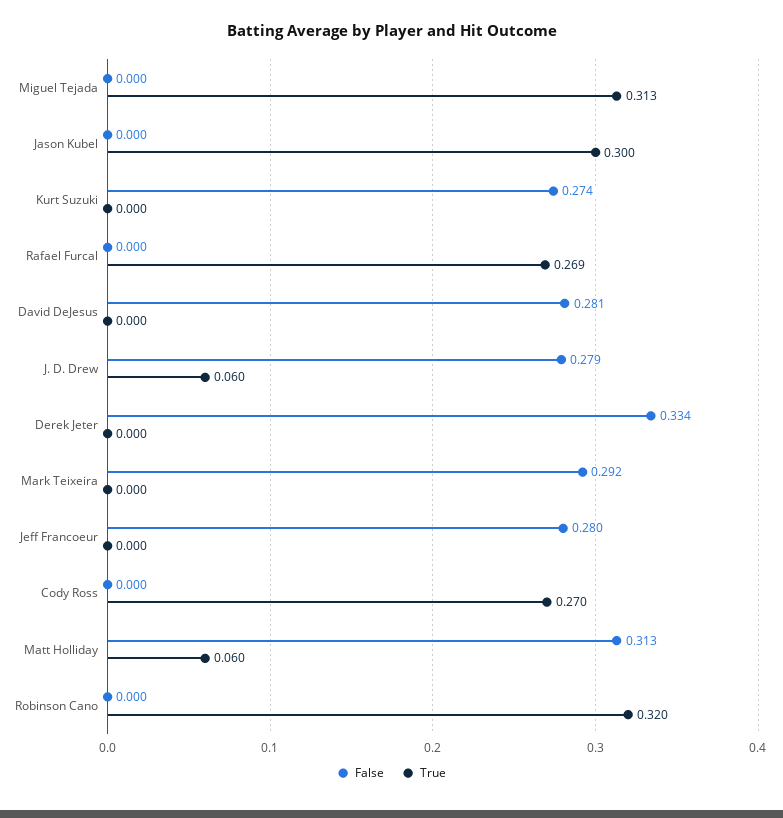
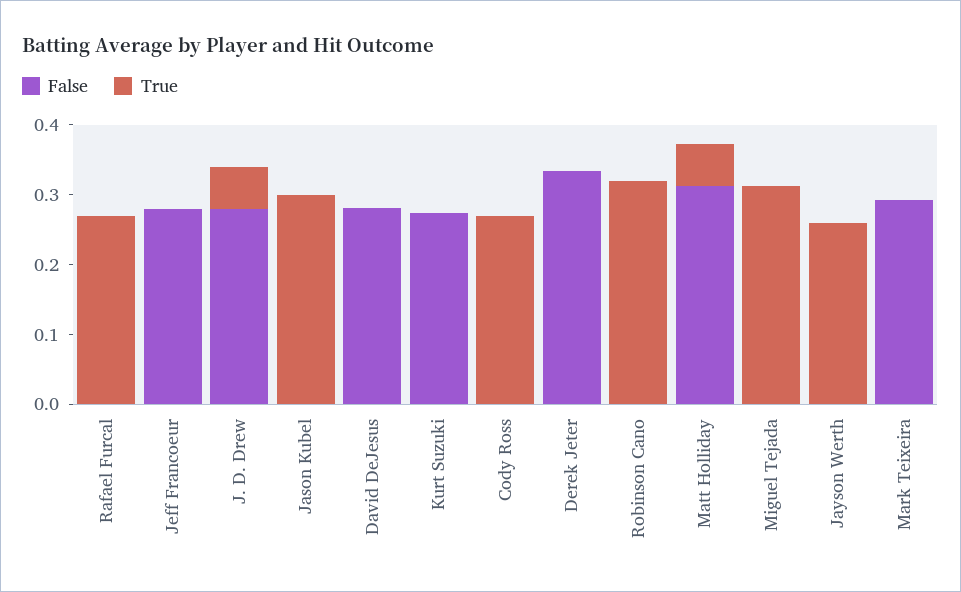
  {
    "False": {
      "Miguel Tejada": 0,
      "Jason Kubel": 0,
      "Kurt Suzuki": 0.274,
      "Rafael Furcal": 0,
      "David DeJesus": 0.281,
      "J. D. Drew": 0.279,
      "Derek Jeter": 0.334,
      "Mark Teixeira": 0.292,
      "Jeff Francoeur": 0.28,
      "Cody Ross": 0,
      "Matt Holliday": 0.313,
-     "Robinson Cano": 0
+     "Robinson Cano": 0,
+     "Jayson Werth": 0
    },
    "True": {
      "Miguel Tejada": 0.313,
      "Jason Kubel": 0.3,
      "Kurt Suzuki": 0,
      "Rafael Furcal": 0.269,
      "David DeJesus": 0,
      "J. D. Drew": 0.06,
      "Derek Jeter": 0,
      "Mark Teixeira": 0,
      "Jeff Francoeur": 0,
      "Cody Ross": 0.27,
      "Matt Holliday": 0.06,
-     "Robinson Cano": 0.32
+     "Robinson Cano": 0.32,
+     "Jayson Werth": 0.26
    }
  }

